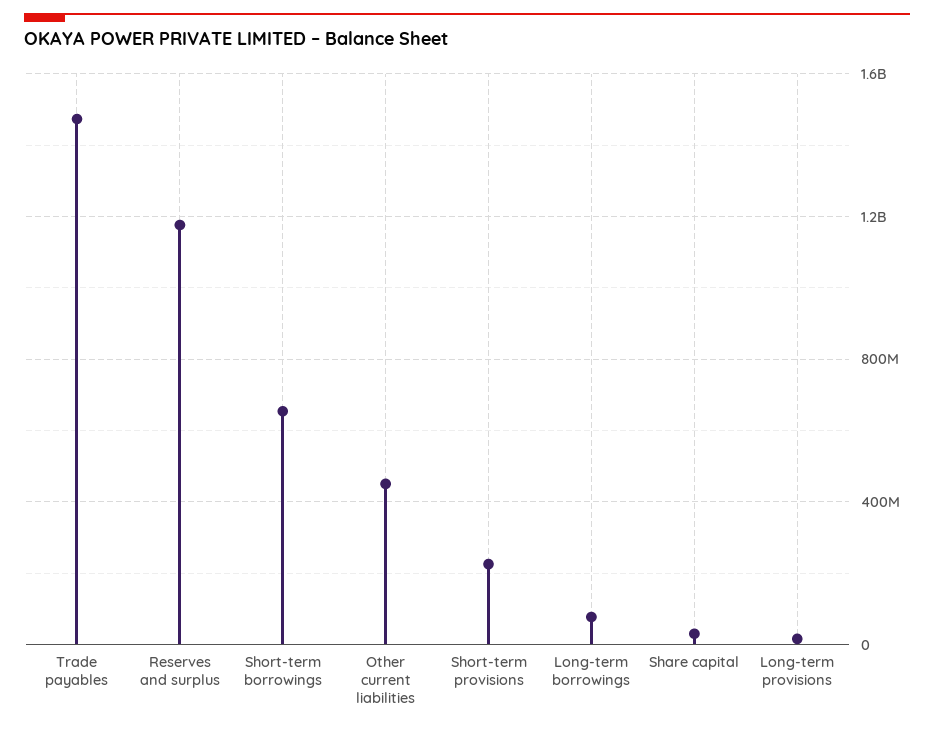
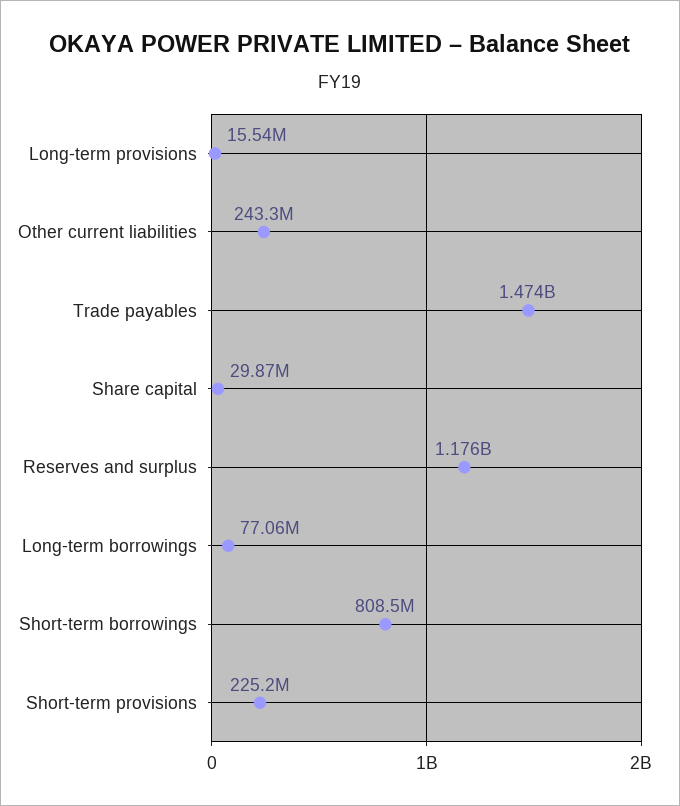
  {
    "Trade payables": 1474000000,
    "Reserves and surplus": 1176000000,
-   "Short-term borrowings": 650000000,
+   "Short-term borrowings": 808500000,
-   "Other current liabilities": 450000000,
+   "Other current liabilities": 243300000,
    "Short-term provisions": 225200000,
    "Long-term borrowings": 77060000,
    "Share capital": 29870000,
    "Long-term provisions": 15540000
  }

